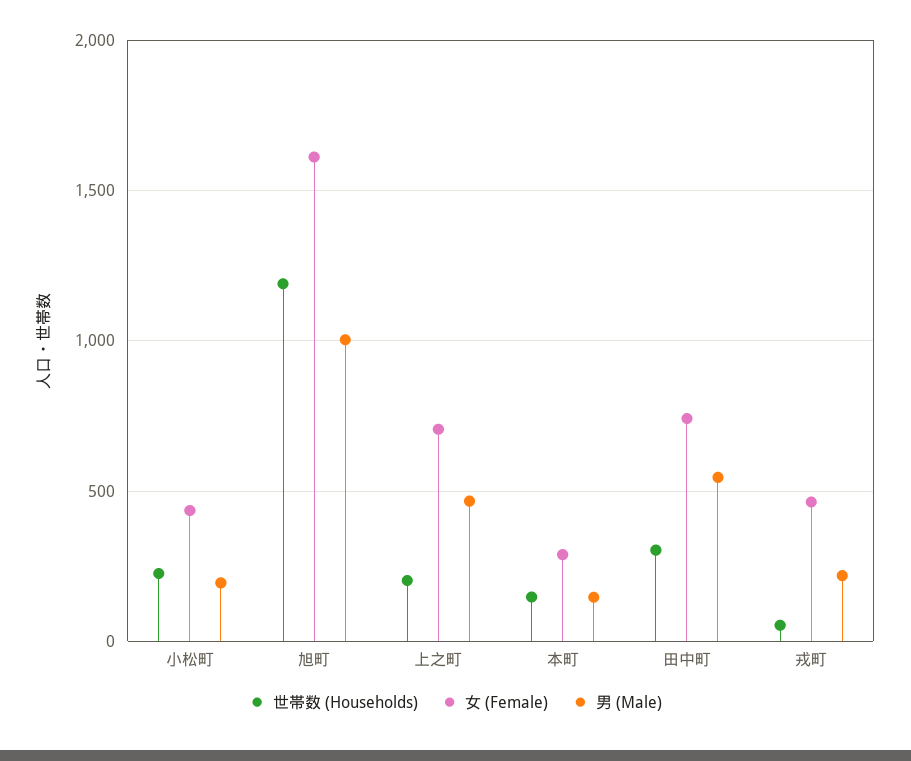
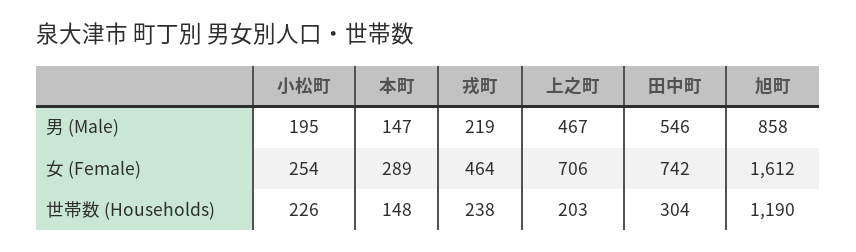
  {
    "世帯数 (Households)": {
      "小松町": 226,
      "旭町": 1190,
      "上之町": 203,
      "本町": 148,
      "田中町": 304,
-     "戎町": 50
+     "戎町": 238
    },
    "女 (Female)": {
-     "小松町": 450,
+     "小松町": 254,
      "旭町": 1612,
      "上之町": 706,
      "本町": 289,
      "田中町": 742,
      "戎町": 464
    },
    "男 (Male)": {
      "小松町": 195,
-     "旭町": 1000,
+     "旭町": 858,
      "上之町": 467,
      "本町": 147,
      "田中町": 546,
      "戎町": 219
    }
  }

